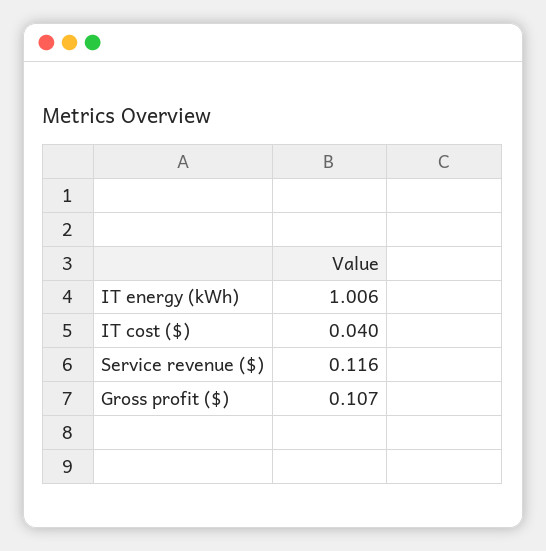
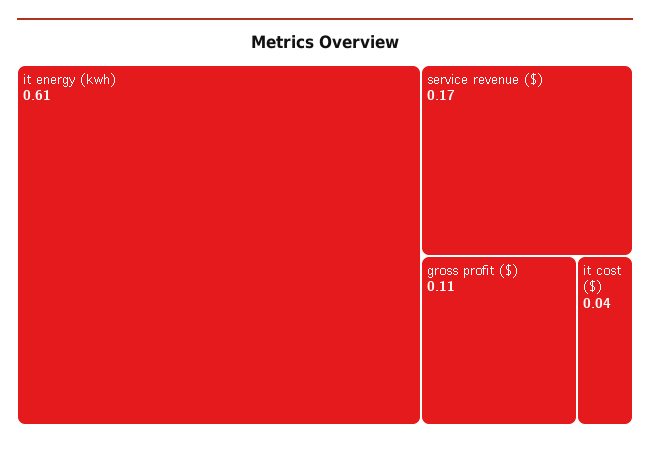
  {
-   "IT energy (kWh)": 1.006,
+   "IT energy (kWh)": 0.61,
    "IT cost ($)": 0.04,
-   "Service revenue ($)": 0.116,
+   "Service revenue ($)": 0.17,
    "Gross profit ($)": 0.107
  }

